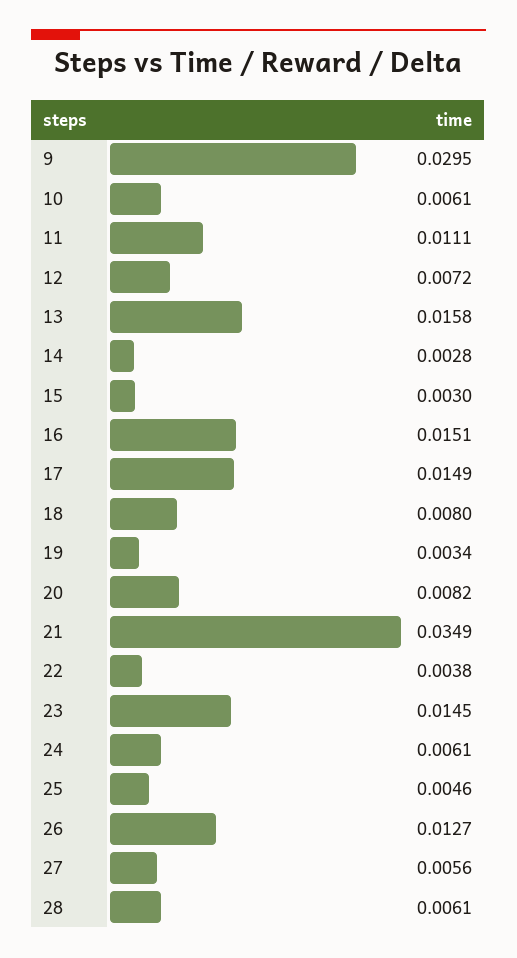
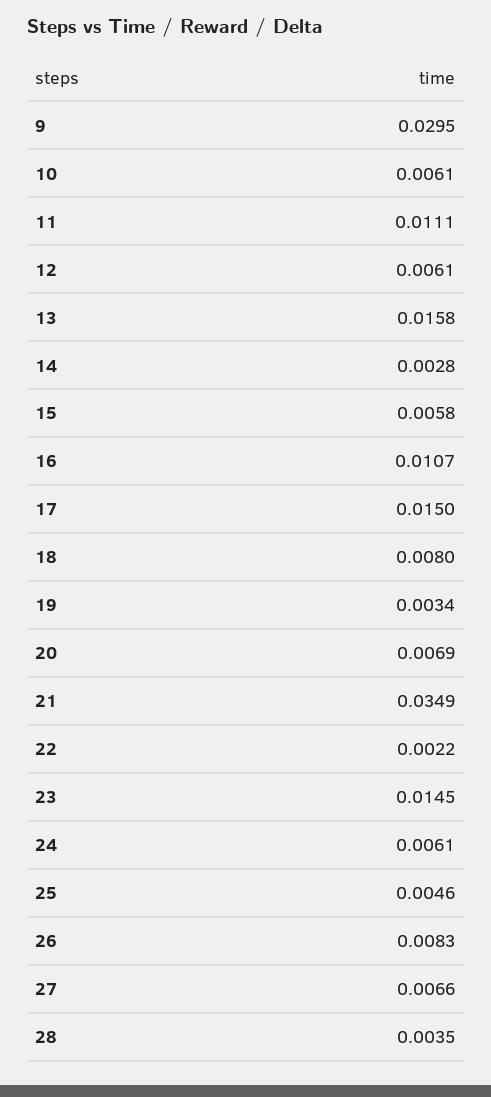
  {
    "9": 0.0295,
    "10": 0.0061,
    "11": 0.0111,
-   "12": 0.0072,
+   "12": 0.0061,
    "13": 0.0158,
    "14": 0.0028,
-   "15": 0.003,
+   "15": 0.0058,
-   "16": 0.0151,
+   "16": 0.0107,
-   "17": 0.0149,
+   "17": 0.015,
    "18": 0.008,
    "19": 0.0034,
-   "20": 0.0082,
+   "20": 0.0069,
    "21": 0.0349,
-   "22": 0.0038,
+   "22": 0.0022,
    "23": 0.0145,
    "24": 0.0061,
    "25": 0.0046,
-   "26": 0.0127,
+   "26": 0.0083,
-   "27": 0.0056,
+   "27": 0.0066,
-   "28": 0.0061
+   "28": 0.0035
  }

